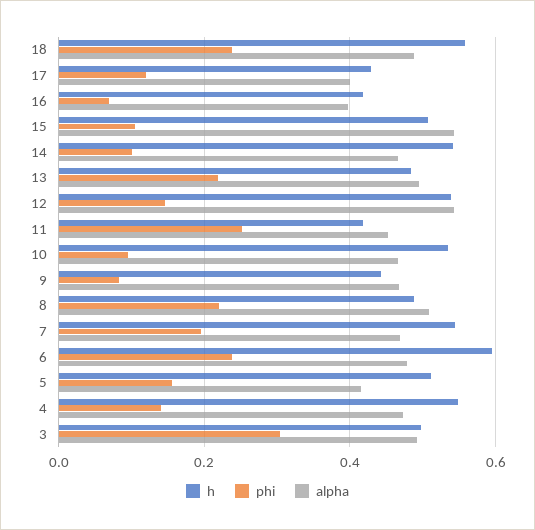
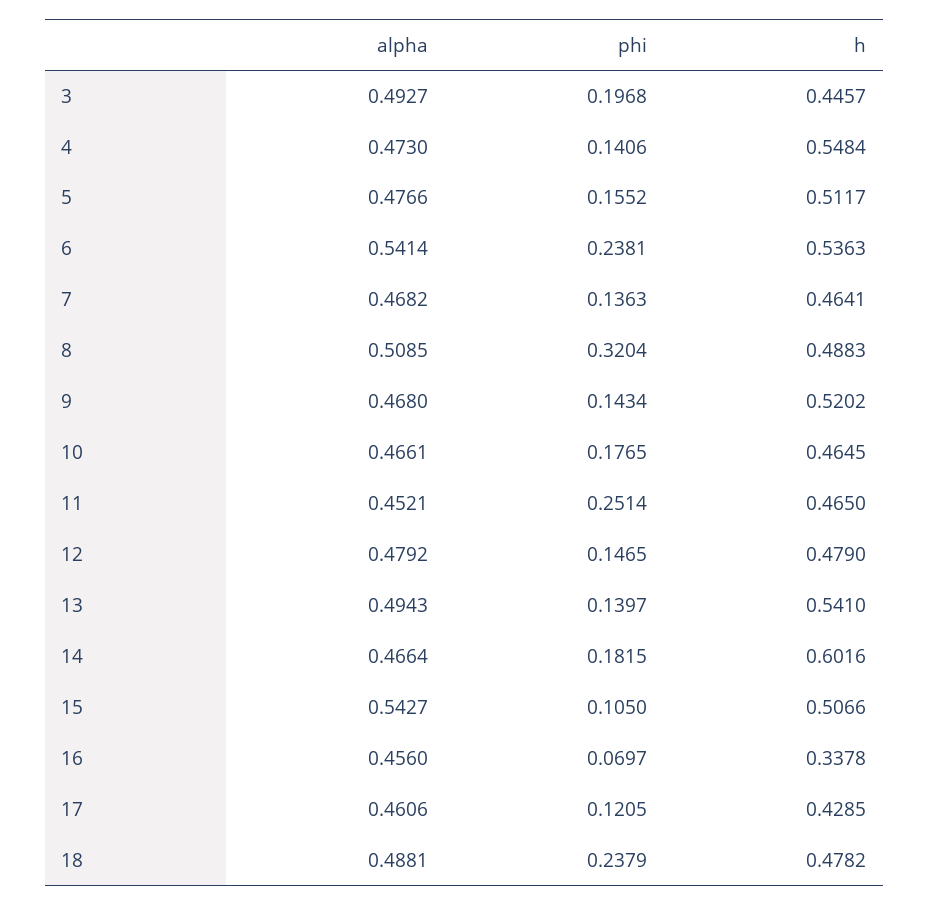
  {
    "h": {
-     "18": 0.56,
+     "18": 0.4782,
      "17": 0.4285,
-     "16": 0.42,
+     "16": 0.3378,
      "15": 0.5066,
-     "14": 0.54,
+     "14": 0.6016,
-     "13": 0.48,
+     "13": 0.541,
-     "12": 0.54,
+     "12": 0.479,
-     "11": 0.42,
+     "11": 0.465,
-     "10": 0.54,
+     "10": 0.4645,
-     "9": 0.44,
+     "9": 0.5202,
      "8": 0.4883,
-     "7": 0.54,
+     "7": 0.4641,
-     "6": 0.6,
+     "6": 0.5363,
      "5": 0.5117,
      "4": 0.5484,
-     "3": 0.5
+     "3": 0.4457
    },
    "phi": {
      "18": 0.2379,
      "17": 0.1205,
      "16": 0.0697,
      "15": 0.105,
-     "14": 0.1,
+     "14": 0.1815,
-     "13": 0.22,
+     "13": 0.1397,
      "12": 0.1465,
      "11": 0.2514,
-     "10": 0.1,
+     "10": 0.1765,
-     "9": 0.08,
+     "9": 0.1434,
-     "8": 0.22,
+     "8": 0.3204,
-     "7": 0.2,
+     "7": 0.1363,
      "6": 0.2381,
      "5": 0.1552,
      "4": 0.1406,
-     "3": 0.3
+     "3": 0.1968
    },
    "alpha": {
      "18": 0.4881,
-     "17": 0.4,
+     "17": 0.4606,
-     "16": 0.4,
+     "16": 0.456,
      "15": 0.5427,
      "14": 0.4664,
      "13": 0.4943,
-     "12": 0.54,
+     "12": 0.4792,
      "11": 0.4521,
      "10": 0.4661,
      "9": 0.468,
      "8": 0.5085,
      "7": 0.4682,
-     "6": 0.48,
+     "6": 0.5414,
-     "5": 0.42,
+     "5": 0.4766,
      "4": 0.473,
      "3": 0.4927
    }
  }

